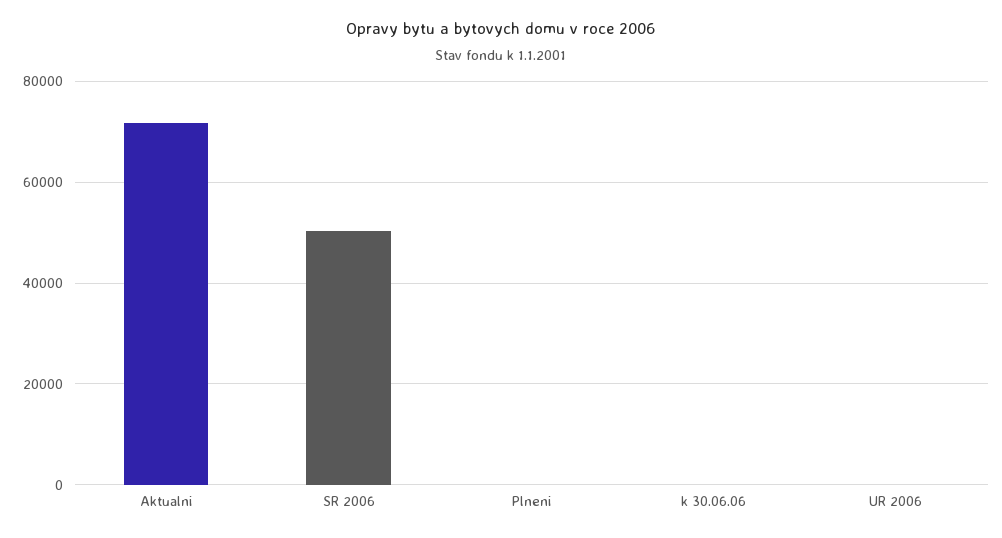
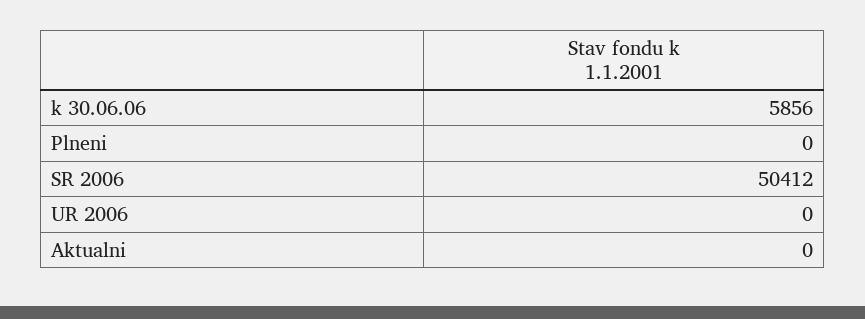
  {
-   "Aktualni": 72000,
+   "Aktualni": 0,
    "SR 2006": 50412,
    "Plneni": 0,
-   "k 30.06.06": 0,
+   "k 30.06.06": 5856,
    "UR 2006": 0
  }

